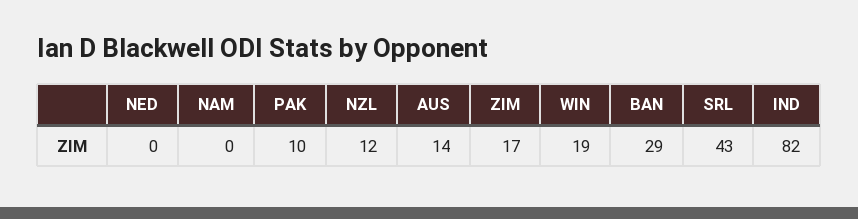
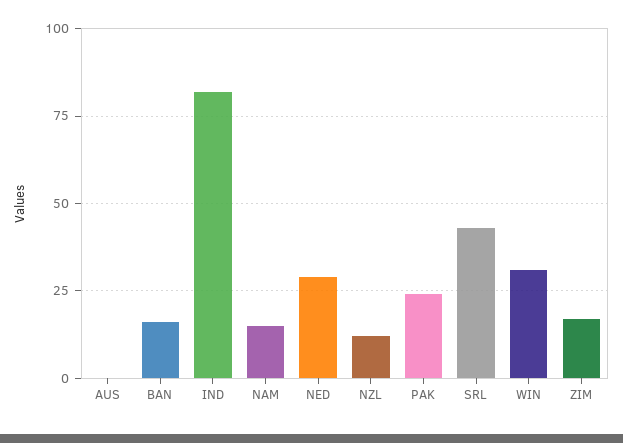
  {
-   "NED": 0,
+   "NED": 30,
-   "NAM": 0,
+   "NAM": 15,
-   "PAK": 10,
+   "PAK": 25,
    "NZL": 12,
-   "AUS": 14,
+   "AUS": 0,
    "ZIM": 17,
-   "WIN": 19,
+   "WIN": 30,
-   "BAN": 29,
+   "BAN": 15,
    "SRL": 43,
    "IND": 82
  }

